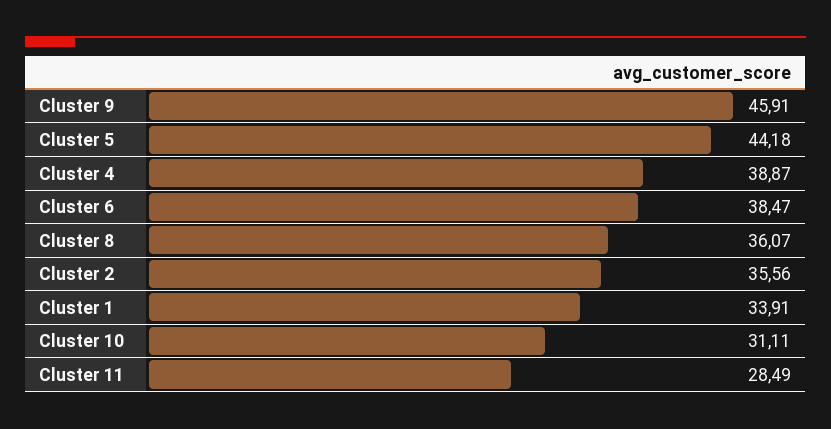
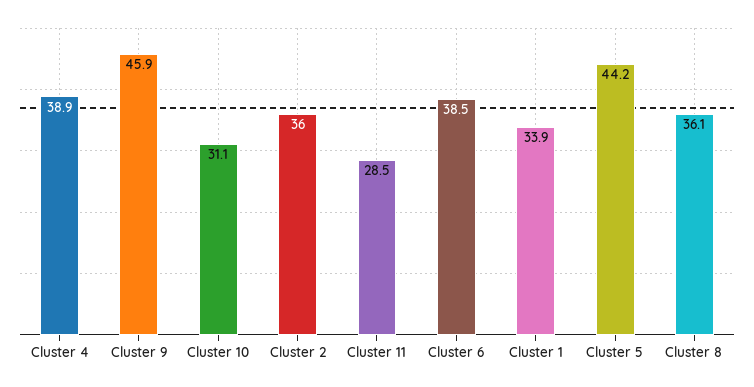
  {
    "Cluster 9": 45.91,
    "Cluster 5": 44.18,
    "Cluster 4": 38.87,
    "Cluster 6": 38.47,
    "Cluster 8": 36.07,
-   "Cluster 2": 35.56,
+   "Cluster 2": 36,
    "Cluster 1": 33.91,
    "Cluster 10": 31.11,
    "Cluster 11": 28.49
  }

